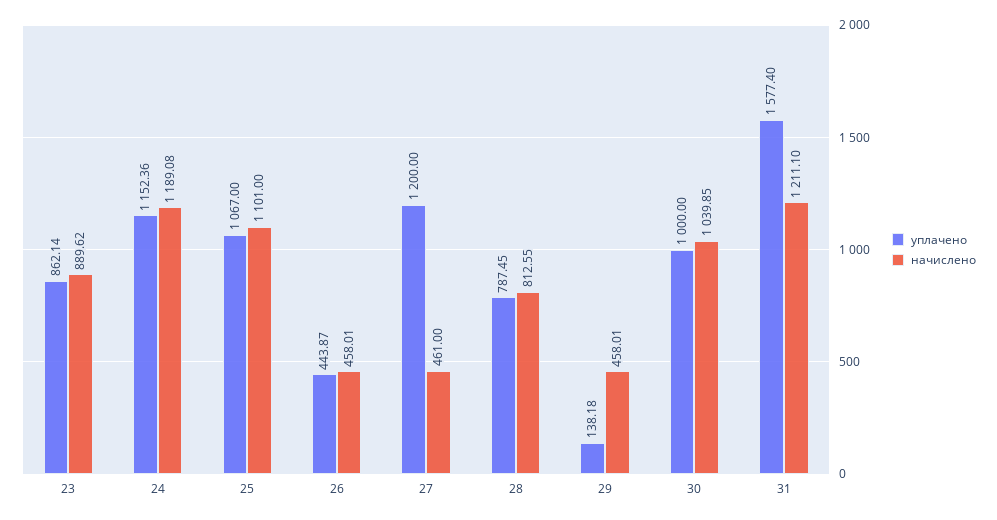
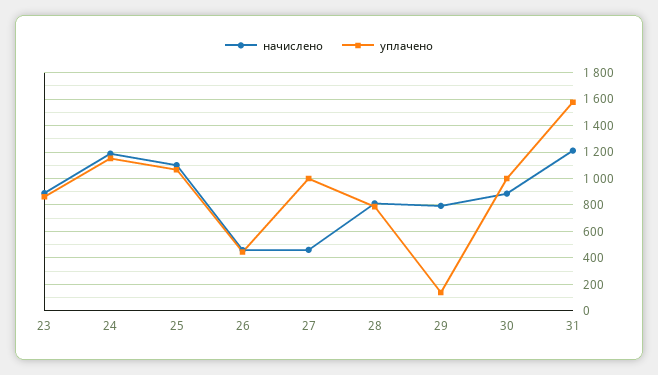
  {
    "уплачено": {
      "23": 862.14,
      "24": 1152.36,
      "25": 1067,
      "26": 443.87,
-     "27": 1200,
+     "27": 1000,
      "28": 787.45,
      "29": 138.18,
      "30": 1000,
      "31": 1577.4
    },
    "начислено": {
      "23": 889.62,
      "24": 1189.08,
      "25": 1101,
      "26": 458.01,
      "27": 461,
      "28": 812.55,
-     "29": 458.01,
+     "29": 800,
-     "30": 1039.85,
+     "30": 900,
      "31": 1211.1
    }
  }

